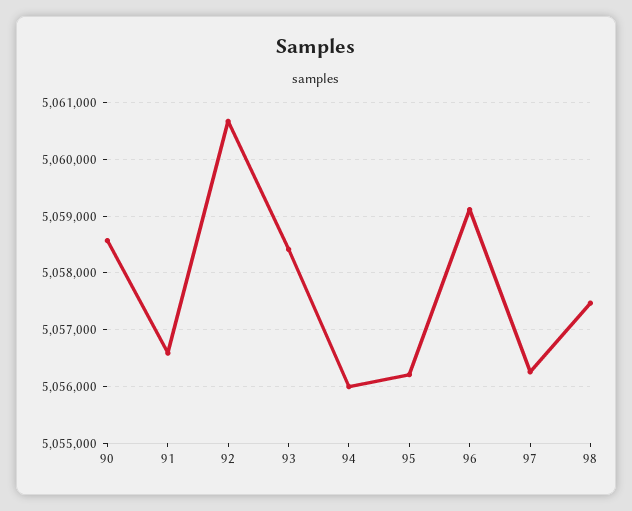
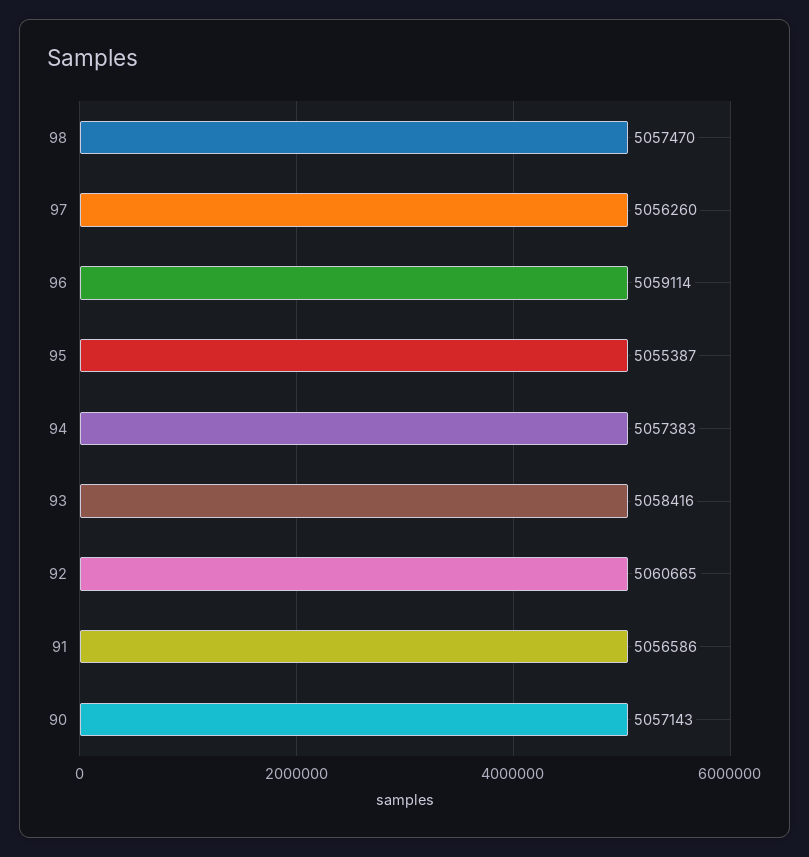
  {
-   "90": 5058600,
+   "90": 5057143,
    "91": 5056586,
    "92": 5060665,
    "93": 5058416,
-   "94": 5056000,
+   "94": 5057383,
-   "95": 5056200,
+   "95": 5055387,
    "96": 5059114,
    "97": 5056260,
    "98": 5057470
  }

